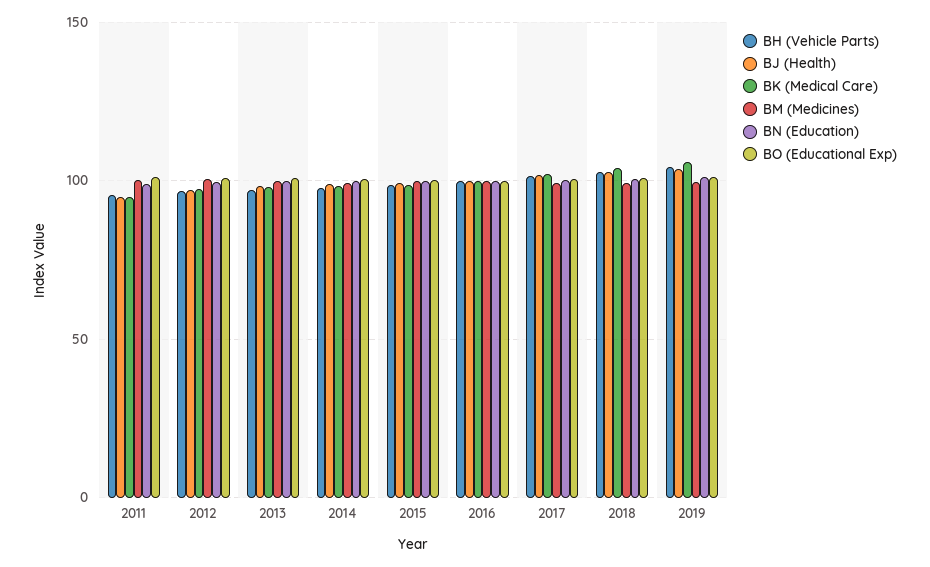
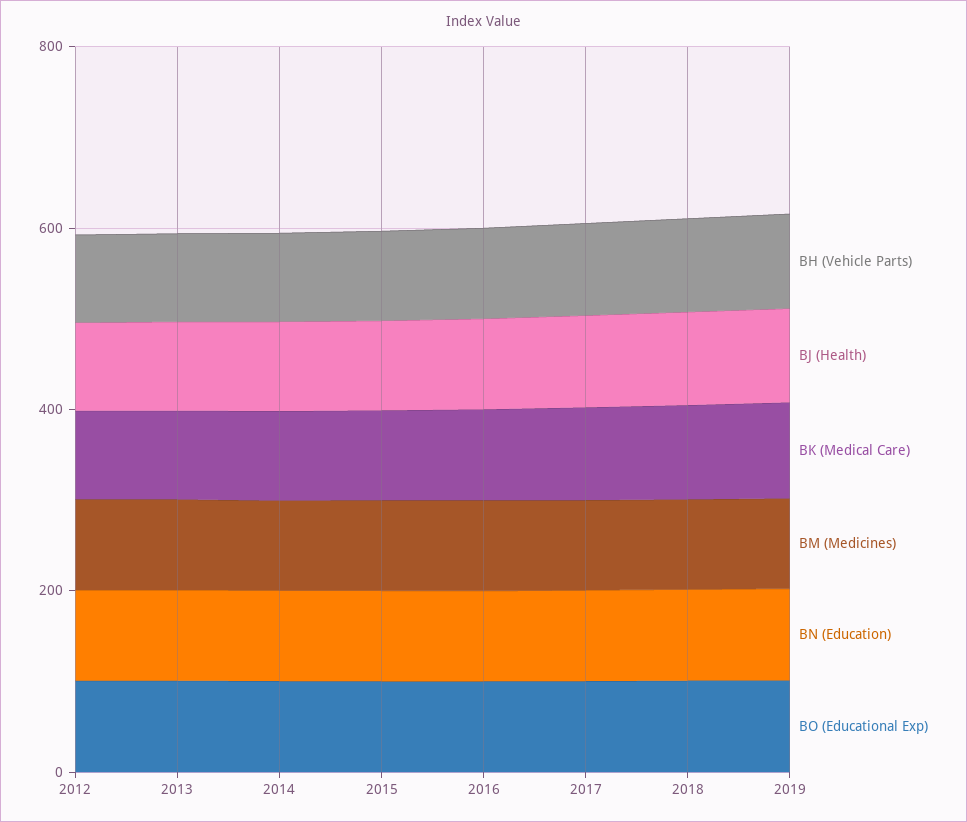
  {
    "BH (Vehicle Parts)": {
-     "2011": 95,
      "2012": 95,
      "2013": 95,
      "2014": 100,
      "2015": 100,
      "2016": 100,
      "2017": 100,
      "2018": 105,
      "2019": 105
    },
    "BJ (Health)": {
-     "2011": 95,
      "2012": 95,
      "2013": 100,
      "2014": 100,
      "2015": 100,
      "2016": 100,
      "2017": 100,
      "2018": 105,
      "2019": 105
    },
    "BK (Medical Care)": {
-     "2011": 95,
      "2012": 95,
      "2013": 100,
      "2014": 100,
      "2015": 100,
      "2016": 100,
      "2017": 100,
      "2018": 105,
      "2019": 105
    },
    "BM (Medicines)": {
-     "2011": 100,
      "2012": 100,
      "2013": 100,
      "2014": 100,
      "2015": 100,
      "2016": 100,
      "2017": 100,
      "2018": 100,
      "2019": 100
    },
    "BN (Education)": {
-     "2011": 100,
      "2012": 100,
      "2013": 100,
      "2014": 100,
      "2015": 100,
      "2016": 100,
      "2017": 100,
      "2018": 100,
      "2019": 100
    },
    "BO (Educational Exp)": {
-     "2011": 100,
      "2012": 100,
      "2013": 100,
      "2014": 100,
      "2015": 100,
      "2016": 100,
      "2017": 100,
      "2018": 100,
      "2019": 100
    }
  }

